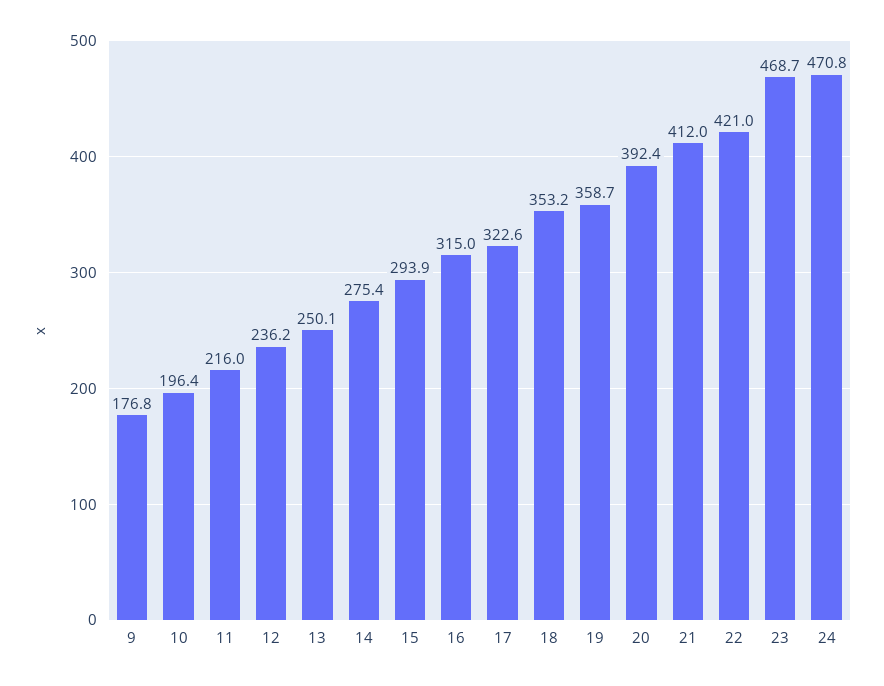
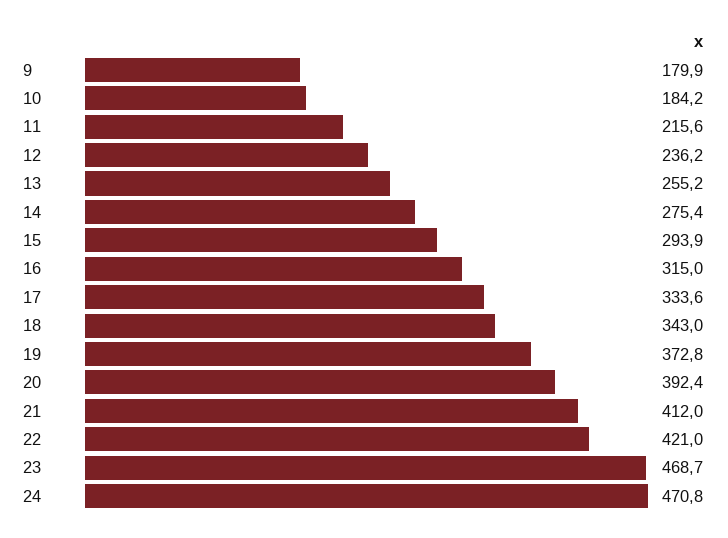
  {
-   "9": 176.8,
+   "9": 179.9,
-   "10": 196.4,
+   "10": 184.2,
-   "11": 216,
+   "11": 215.6,
    "12": 236.2,
-   "13": 250.1,
+   "13": 255.2,
    "14": 275.4,
    "15": 293.9,
    "16": 315,
-   "17": 322.6,
+   "17": 333.6,
-   "18": 353.2,
+   "18": 343,
-   "19": 358.7,
+   "19": 372.8,
    "20": 392.4,
    "21": 412,
    "22": 421,
    "23": 468.7,
    "24": 470.8
  }

